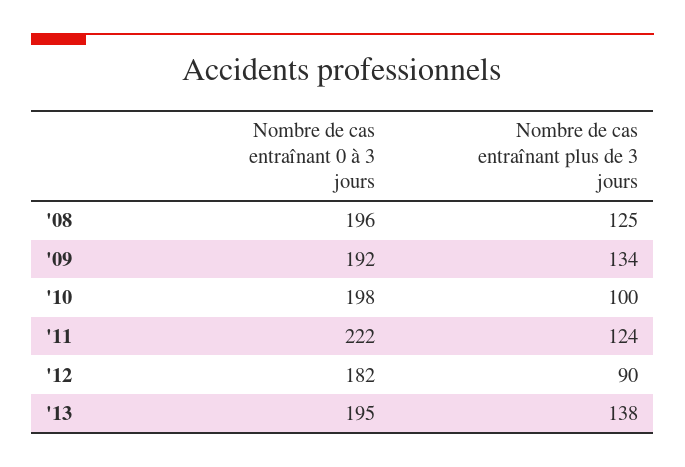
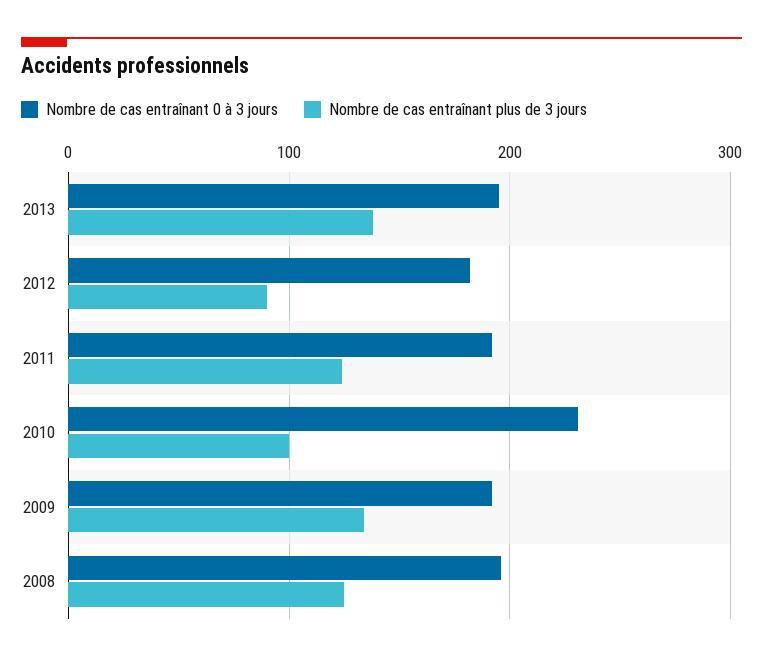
  {
    "Nombre de cas entraînant 0 à 3 jours": {
      "'08": 196,
      "'09": 192,
-     "'10": 198,
+     "'10": 230,
-     "'11": 222,
+     "'11": 190,
      "'12": 182,
      "'13": 195
    },
    "Nombre de cas entraînant plus de 3 jours": {
      "'08": 125,
      "'09": 134,
      "'10": 100,
      "'11": 124,
      "'12": 90,
      "'13": 138
    }
  }

